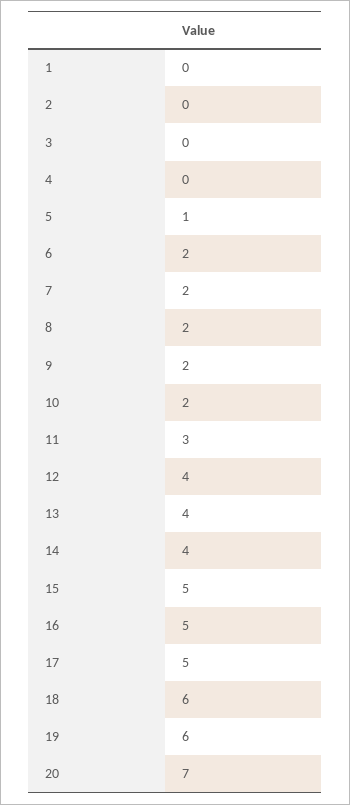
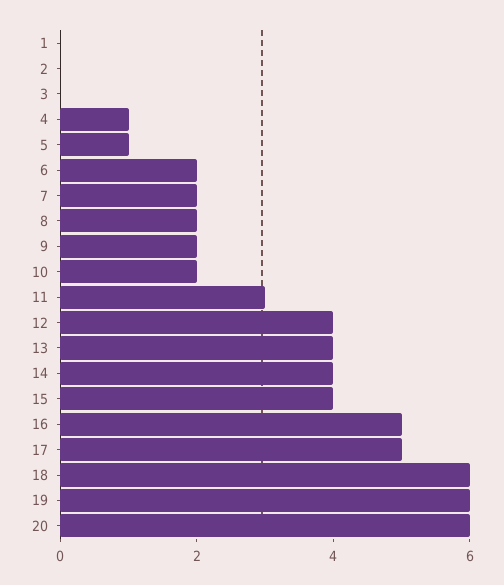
  {
    "1": 0,
    "2": 0,
    "3": 0,
-   "4": 0,
+   "4": 1,
    "5": 1,
    "6": 2,
    "7": 2,
    "8": 2,
    "9": 2,
    "10": 2,
    "11": 3,
    "12": 4,
    "13": 4,
    "14": 4,
-   "15": 5,
+   "15": 4,
    "16": 5,
    "17": 5,
    "18": 6,
    "19": 6,
-   "20": 7
+   "20": 6
  }

